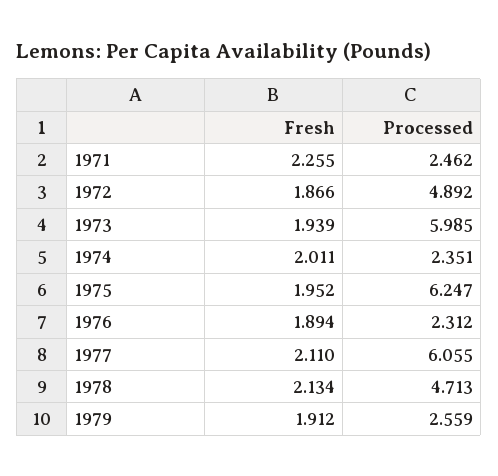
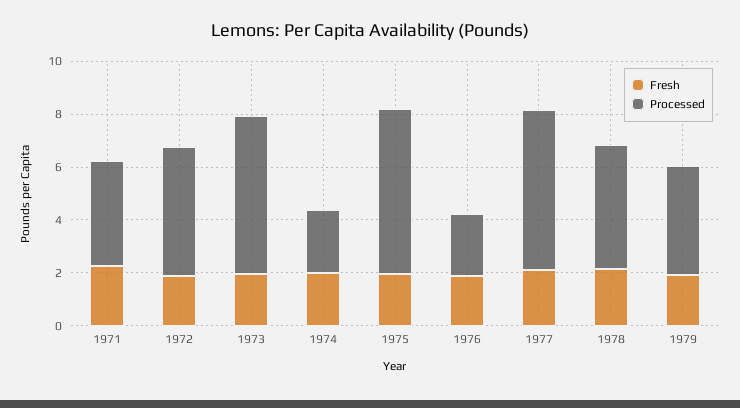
  {
    "Fresh": {
      "1971": 2.255,
      "1972": 1.866,
      "1973": 1.939,
      "1974": 2.011,
      "1975": 1.952,
      "1976": 1.894,
      "1977": 2.11,
      "1978": 2.134,
      "1979": 1.912
    },
    "Processed": {
-     "1971": 2.462,
+     "1971": 4,
      "1972": 4.892,
      "1973": 5.985,
      "1974": 2.351,
      "1975": 6.247,
      "1976": 2.312,
      "1977": 6.055,
      "1978": 4.713,
-     "1979": 2.559
+     "1979": 4
    }
  }

